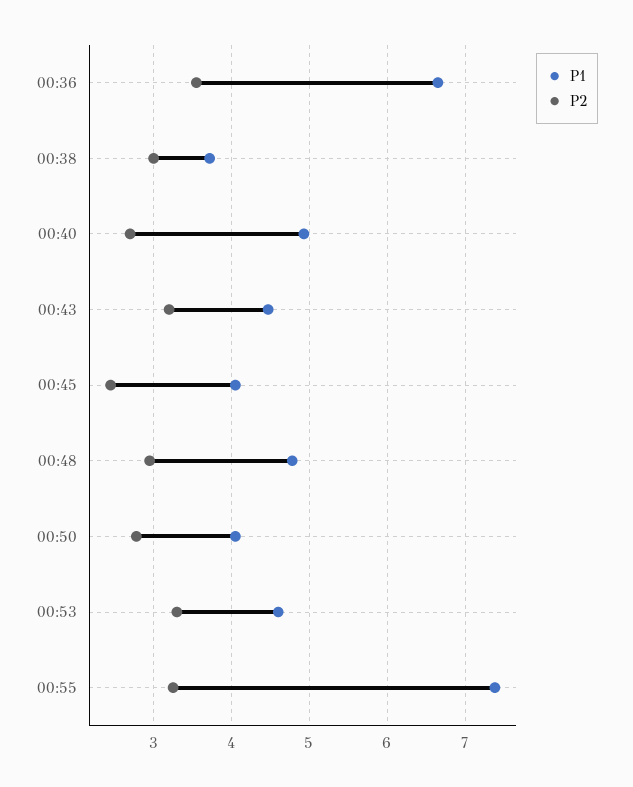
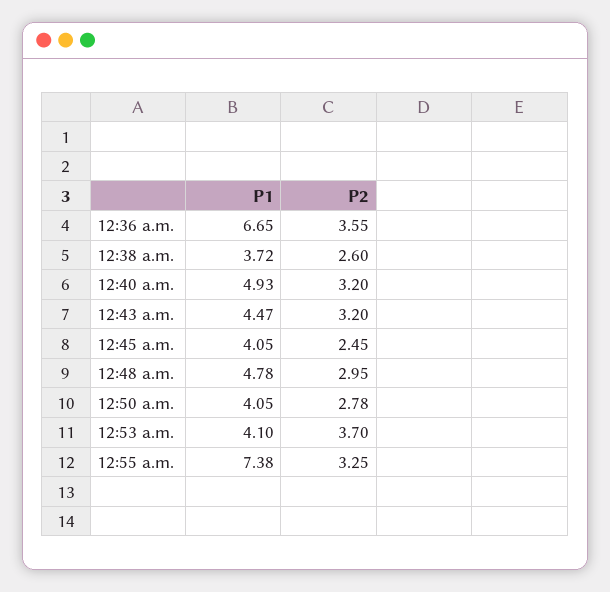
  {
    "P1": {
      "00:36": 6.65,
      "00:38": 3.72,
      "00:40": 4.93,
      "00:43": 4.47,
      "00:45": 4.05,
      "00:48": 4.78,
      "00:50": 4.05,
-     "00:53": 4.6,
+     "00:53": 4.1,
      "00:55": 7.38
    },
    "P2": {
      "00:36": 3.55,
-     "00:38": 3,
+     "00:38": 2.6,
-     "00:40": 2.7,
+     "00:40": 3.2,
      "00:43": 3.2,
      "00:45": 2.45,
      "00:48": 2.95,
      "00:50": 2.78,
-     "00:53": 3.3,
+     "00:53": 3.7,
      "00:55": 3.25
    }
  }

